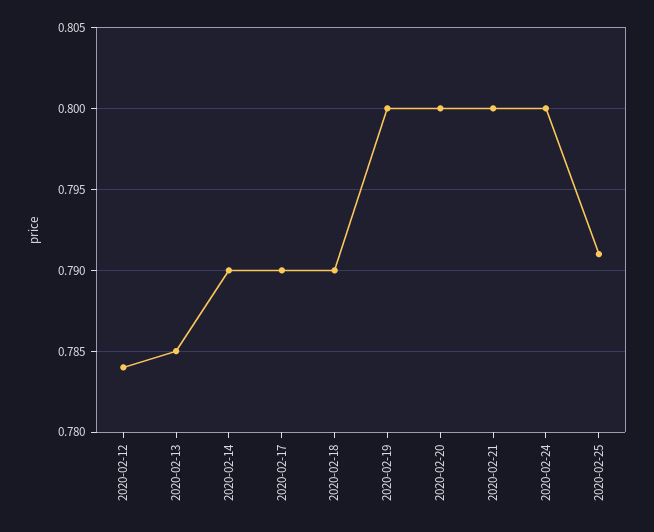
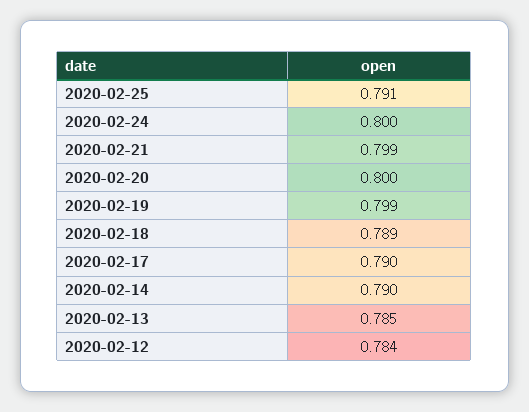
  {
    "2020-02-12": 0.784,
    "2020-02-13": 0.785,
    "2020-02-14": 0.79,
    "2020-02-17": 0.79,
-   "2020-02-18": 0.79,
+   "2020-02-18": 0.789,
-   "2020-02-19": 0.8,
+   "2020-02-19": 0.799,
    "2020-02-20": 0.8,
-   "2020-02-21": 0.8,
+   "2020-02-21": 0.799,
    "2020-02-24": 0.8,
    "2020-02-25": 0.791
  }

